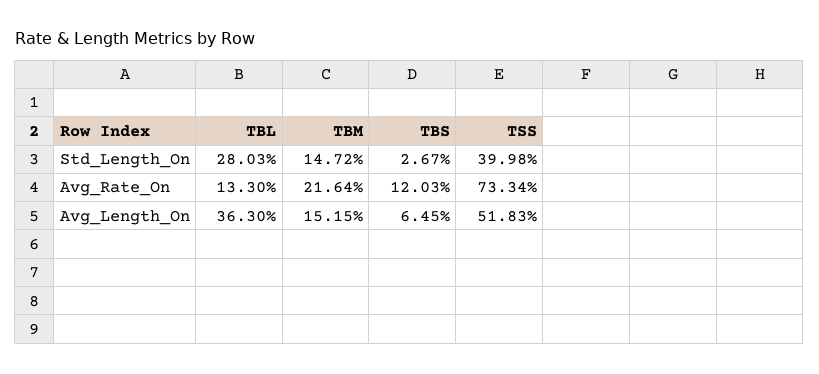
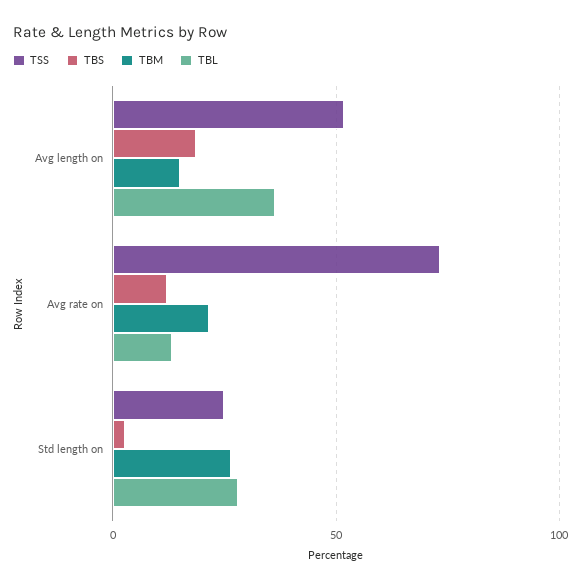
  {
    "TBL": {
      "Std_Length_On": 28.03,
      "Avg_Rate_On": 13.3,
      "Avg_Length_On": 36.3
    },
    "TBM": {
-     "Std_Length_On": 14.72,
+     "Std_Length_On": 25,
      "Avg_Rate_On": 21.64,
      "Avg_Length_On": 15.15
    },
    "TBS": {
      "Std_Length_On": 2.67,
      "Avg_Rate_On": 12.03,
-     "Avg_Length_On": 6.45
+     "Avg_Length_On": 20
    },
    "TSS": {
-     "Std_Length_On": 39.98,
+     "Std_Length_On": 25,
      "Avg_Rate_On": 73.34,
      "Avg_Length_On": 51.83
    }
  }

